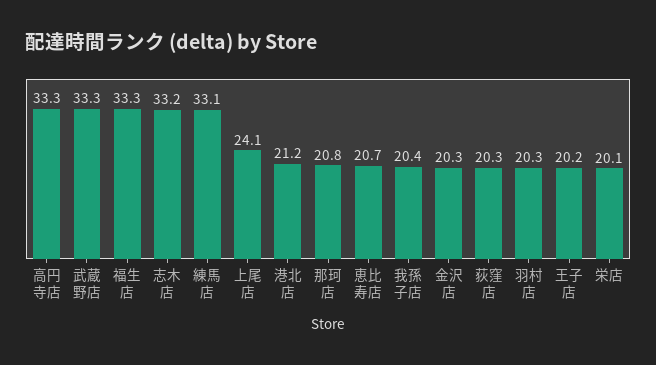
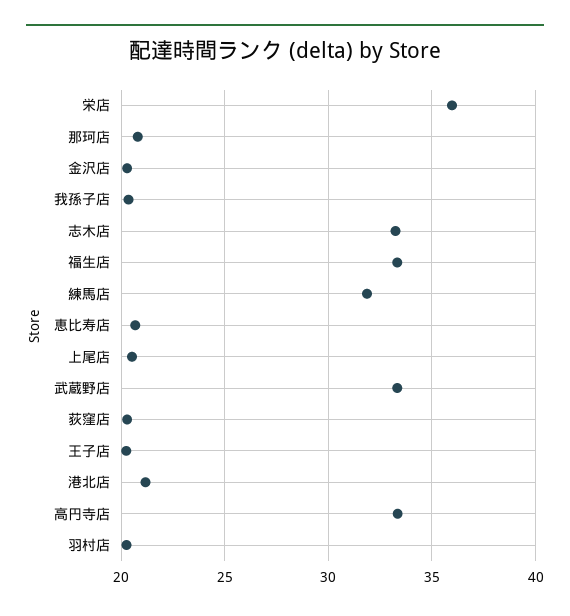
  {
    "高円寺店": 33.3,
    "武蔵野店": 33.3,
    "福生店": 33.3,
    "志木店": 33.2,
-   "練馬店": 33.1,
+   "練馬店": 32,
-   "上尾店": 24.1,
+   "上尾店": 20.5,
    "港北店": 21.2,
    "那珂店": 20.8,
    "恵比寿店": 20.7,
    "我孫子店": 20.4,
    "金沢店": 20.3,
    "荻窪店": 20.3,
    "羽村店": 20.3,
    "王子店": 20.2,
-   "栄店": 20.1
+   "栄店": 36
  }

